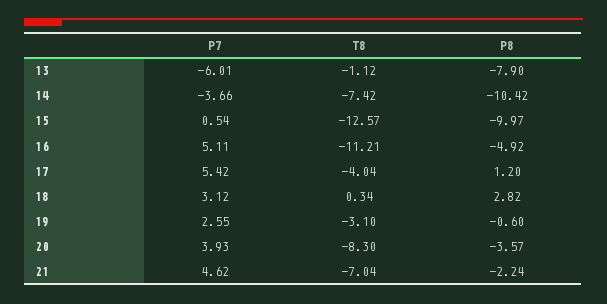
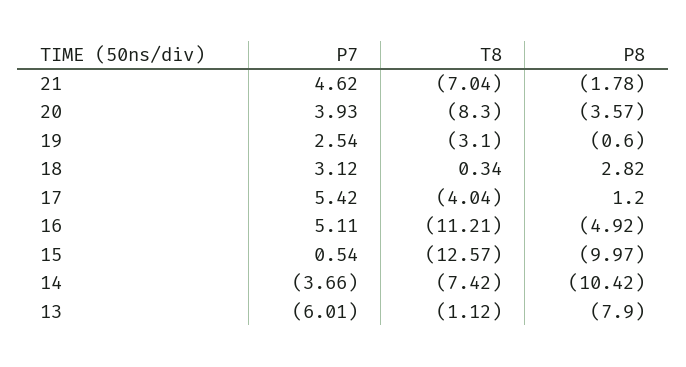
  {
    "P7": {
      "13": -6.01,
      "14": -3.66,
      "15": 0.54,
      "16": 5.11,
      "17": 5.42,
      "18": 3.12,
-     "19": 2.55,
+     "19": 2.54,
      "20": 3.93,
      "21": 4.62
    },
    "T8": {
      "13": -1.12,
      "14": -7.42,
      "15": -12.57,
      "16": -11.21,
      "17": -4.04,
      "18": 0.34,
      "19": -3.1,
      "20": -8.3,
      "21": -7.04
    },
    "P8": {
      "13": -7.9,
      "14": -10.42,
      "15": -9.97,
      "16": -4.92,
      "17": 1.2,
      "18": 2.82,
      "19": -0.6,
      "20": -3.57,
-     "21": -2.24
+     "21": -1.78
    }
  }

